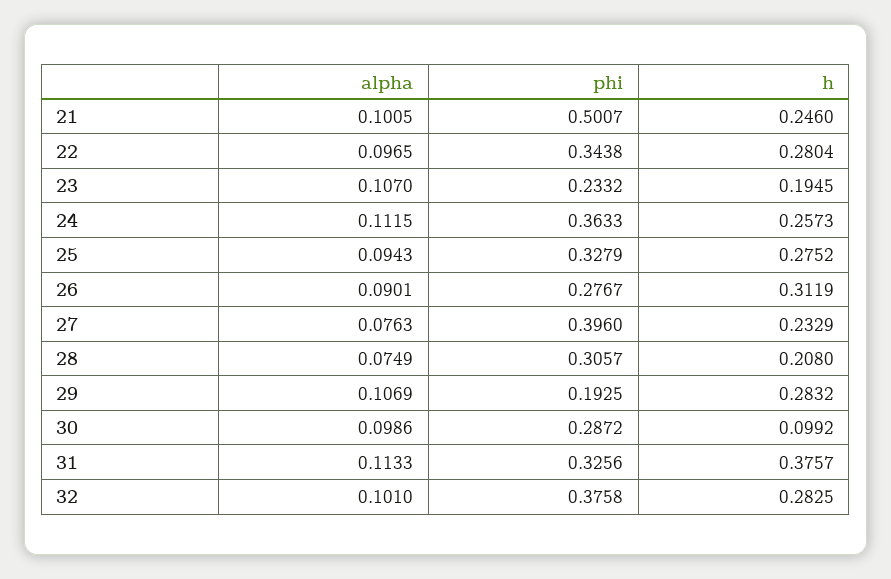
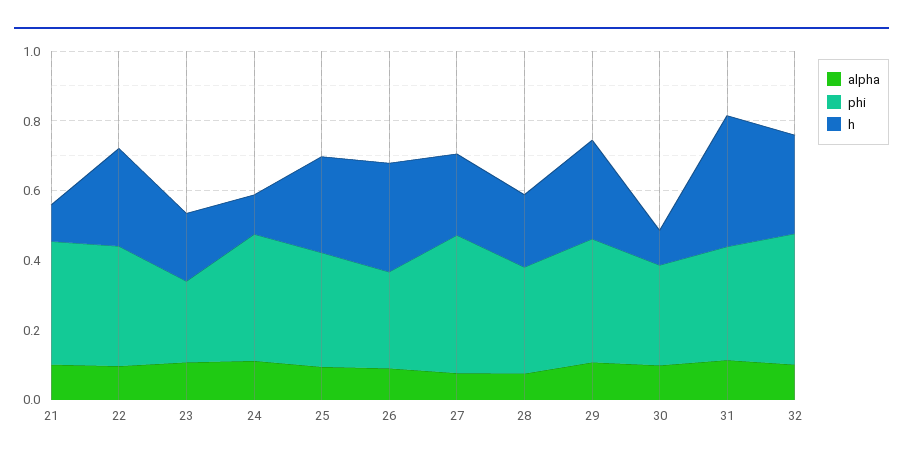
  {
    "alpha": {
      "21": 0.1005,
      "22": 0.0965,
      "23": 0.107,
      "24": 0.1115,
      "25": 0.0943,
      "26": 0.0901,
      "27": 0.0763,
      "28": 0.0749,
      "29": 0.1069,
      "30": 0.0986,
      "31": 0.1133,
      "32": 0.101
    },
    "phi": {
-     "21": 0.5007,
+     "21": 0.35,
      "22": 0.3438,
      "23": 0.2332,
      "24": 0.3633,
      "25": 0.3279,
      "26": 0.2767,
      "27": 0.396,
      "28": 0.3057,
-     "29": 0.1925,
+     "29": 0.35,
      "30": 0.2872,
      "31": 0.3256,
      "32": 0.3758
    },
    "h": {
-     "21": 0.246,
+     "21": 0.1,
      "22": 0.2804,
      "23": 0.1945,
-     "24": 0.2573,
+     "24": 0.1,
      "25": 0.2752,
      "26": 0.3119,
      "27": 0.2329,
      "28": 0.208,
      "29": 0.2832,
      "30": 0.0992,
      "31": 0.3757,
      "32": 0.2825
    }
  }

